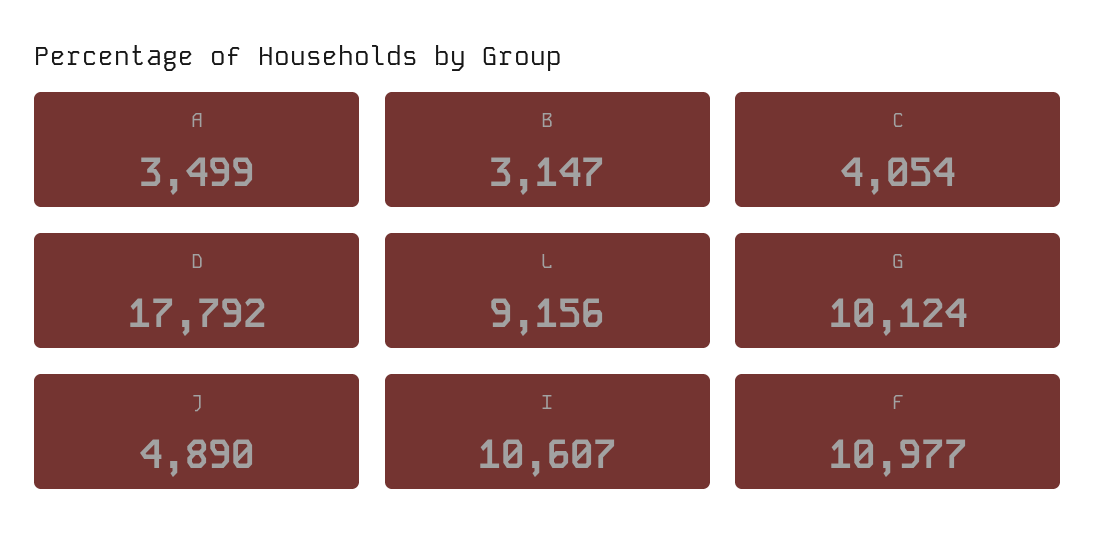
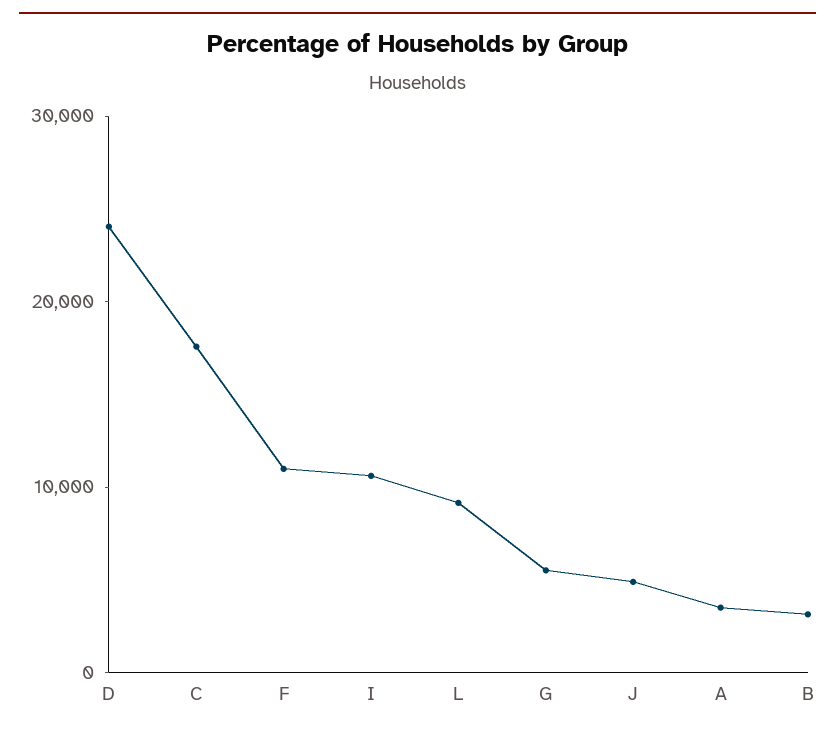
  {
    "A": 3499,
    "B": 3147,
-   "C": 4054,
+   "C": 18000,
-   "D": 17792,
+   "D": 24000,
    "L": 9156,
-   "G": 10124,
+   "G": 6000,
    "J": 4890,
    "I": 10607,
    "F": 10977
  }

